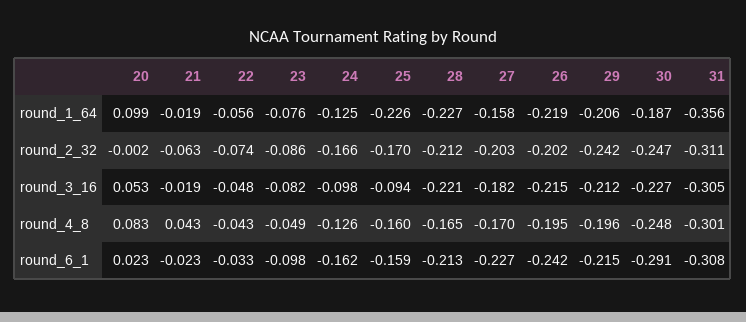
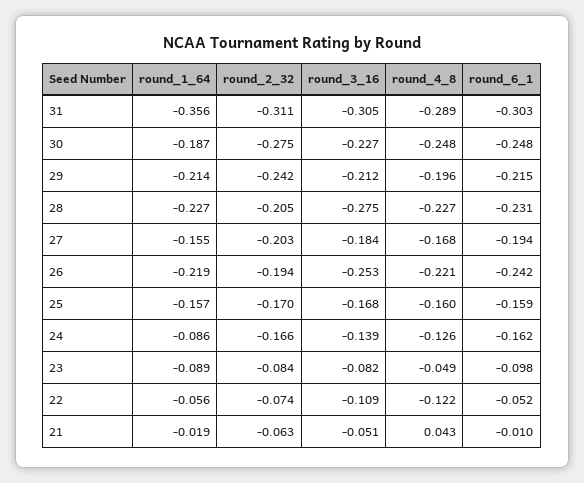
  {
-   "20": {
-     "round_1_64": 0.099,
-     "round_2_32": -0.002,
-     "round_3_16": 0.053,
-     "round_4_8": 0.083,
-     "round_6_1": 0.023
-   },
    "21": {
      "round_1_64": -0.019,
      "round_2_32": -0.063,
-     "round_3_16": -0.019,
+     "round_3_16": -0.051,
      "round_4_8": 0.043,
-     "round_6_1": -0.023
+     "round_6_1": -0.01
    },
    "22": {
      "round_1_64": -0.056,
      "round_2_32": -0.074,
-     "round_3_16": -0.048,
+     "round_3_16": -0.109,
-     "round_4_8": -0.043,
+     "round_4_8": -0.122,
-     "round_6_1": -0.033
+     "round_6_1": -0.052
    },
    "23": {
-     "round_1_64": -0.076,
+     "round_1_64": -0.089,
-     "round_2_32": -0.086,
+     "round_2_32": -0.084,
      "round_3_16": -0.082,
      "round_4_8": -0.049,
      "round_6_1": -0.098
    },
    "24": {
-     "round_1_64": -0.125,
+     "round_1_64": -0.086,
      "round_2_32": -0.166,
-     "round_3_16": -0.098,
+     "round_3_16": -0.139,
      "round_4_8": -0.126,
      "round_6_1": -0.162
    },
    "25": {
-     "round_1_64": -0.226,
+     "round_1_64": -0.157,
      "round_2_32": -0.17,
-     "round_3_16": -0.094,
+     "round_3_16": -0.168,
      "round_4_8": -0.16,
      "round_6_1": -0.159
    },
    "28": {
      "round_1_64": -0.227,
-     "round_2_32": -0.212,
+     "round_2_32": -0.205,
-     "round_3_16": -0.221,
+     "round_3_16": -0.275,
-     "round_4_8": -0.165,
+     "round_4_8": -0.227,
-     "round_6_1": -0.213
+     "round_6_1": -0.231
    },
    "27": {
-     "round_1_64": -0.158,
+     "round_1_64": -0.155,
      "round_2_32": -0.203,
-     "round_3_16": -0.182,
+     "round_3_16": -0.184,
-     "round_4_8": -0.17,
+     "round_4_8": -0.168,
-     "round_6_1": -0.227
+     "round_6_1": -0.194
    },
    "26": {
      "round_1_64": -0.219,
-     "round_2_32": -0.202,
+     "round_2_32": -0.194,
-     "round_3_16": -0.215,
+     "round_3_16": -0.253,
-     "round_4_8": -0.195,
+     "round_4_8": -0.221,
      "round_6_1": -0.242
    },
    "29": {
-     "round_1_64": -0.206,
+     "round_1_64": -0.214,
      "round_2_32": -0.242,
      "round_3_16": -0.212,
      "round_4_8": -0.196,
      "round_6_1": -0.215
    },
    "30": {
      "round_1_64": -0.187,
-     "round_2_32": -0.247,
+     "round_2_32": -0.275,
      "round_3_16": -0.227,
      "round_4_8": -0.248,
-     "round_6_1": -0.291
+     "round_6_1": -0.248
    },
    "31": {
      "round_1_64": -0.356,
      "round_2_32": -0.311,
      "round_3_16": -0.305,
-     "round_4_8": -0.301,
+     "round_4_8": -0.289,
-     "round_6_1": -0.308
+     "round_6_1": -0.303
    }
  }

